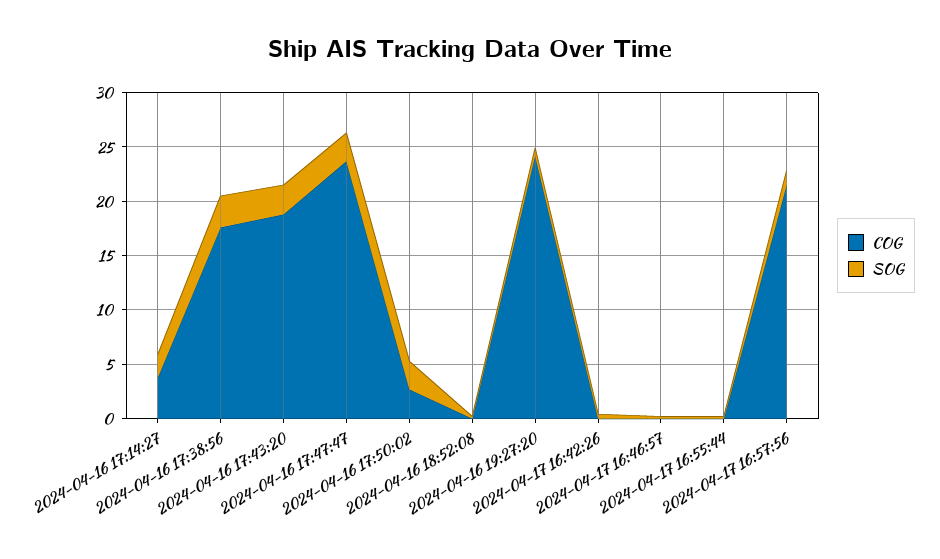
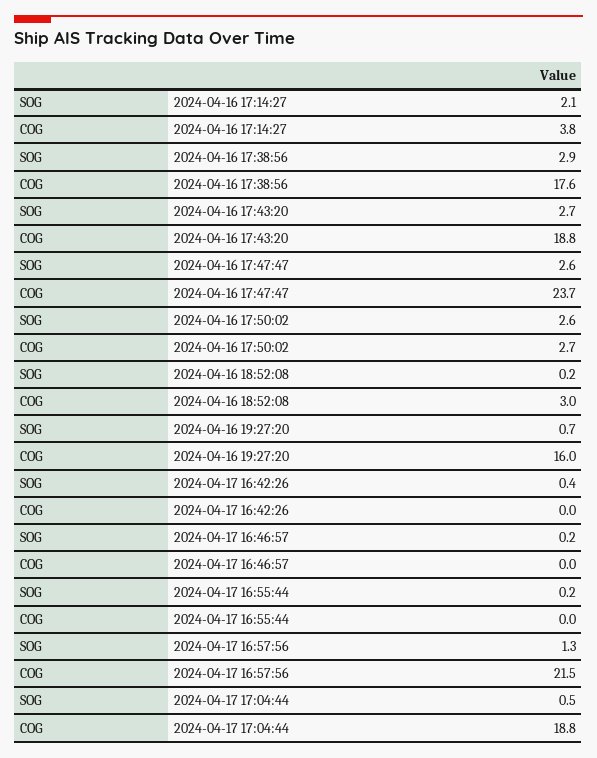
  {
    "COG": {
      "2024-04-16 17:14:27": 3.8,
      "2024-04-16 17:38:56": 17.6,
      "2024-04-16 17:43:20": 18.8,
      "2024-04-16 17:47:47": 23.7,
      "2024-04-16 17:50:02": 2.7,
-     "2024-04-16 18:52:08": 0,
+     "2024-04-16 18:52:08": 3,
-     "2024-04-16 19:27:20": 24,
+     "2024-04-16 19:27:20": 16,
      "2024-04-17 16:42:26": 0,
      "2024-04-17 16:46:57": 0,
      "2024-04-17 16:55:44": 0,
-     "2024-04-17 16:57:56": 21.5
+     "2024-04-17 16:57:56": 21.5,
+     "2024-04-17 17:04:44": 18.8
    },
    "SOG": {
      "2024-04-16 17:14:27": 2.1,
      "2024-04-16 17:38:56": 2.9,
      "2024-04-16 17:43:20": 2.7,
      "2024-04-16 17:47:47": 2.6,
      "2024-04-16 17:50:02": 2.6,
      "2024-04-16 18:52:08": 0.2,
      "2024-04-16 19:27:20": 0.7,
      "2024-04-17 16:42:26": 0.4,
      "2024-04-17 16:46:57": 0.2,
      "2024-04-17 16:55:44": 0.2,
-     "2024-04-17 16:57:56": 1.3
+     "2024-04-17 16:57:56": 1.3,
+     "2024-04-17 17:04:44": 0.5
    }
  }

